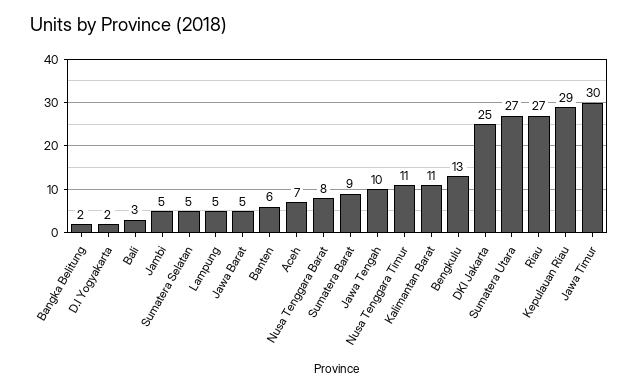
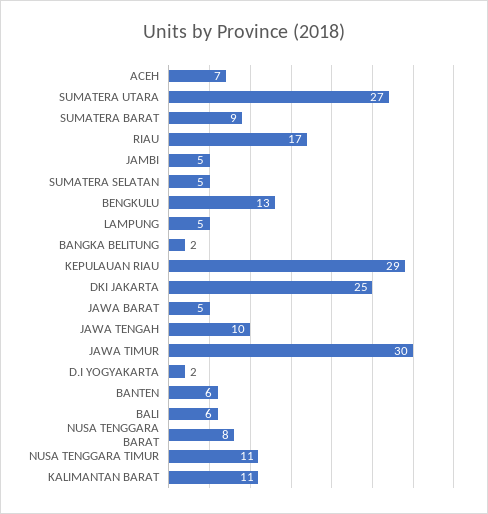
  {
    "Bangka Belitung": 2,
    "D.I Yogyakarta": 2,
-   "Bali": 3,
+   "Bali": 6,
    "Jambi": 5,
    "Sumatera Selatan": 5,
    "Lampung": 5,
    "Jawa Barat": 5,
    "Banten": 6,
    "Aceh": 7,
    "Nusa Tenggara Barat": 8,
    "Sumatera Barat": 9,
    "Jawa Tengah": 10,
    "Nusa Tenggara Timur": 11,
    "Kalimantan Barat": 11,
    "Bengkulu": 13,
    "DKI Jakarta": 25,
    "Sumatera Utara": 27,
-   "Riau": 27,
+   "Riau": 17,
    "Kepulauan Riau": 29,
    "Jawa Timur": 30
  }

